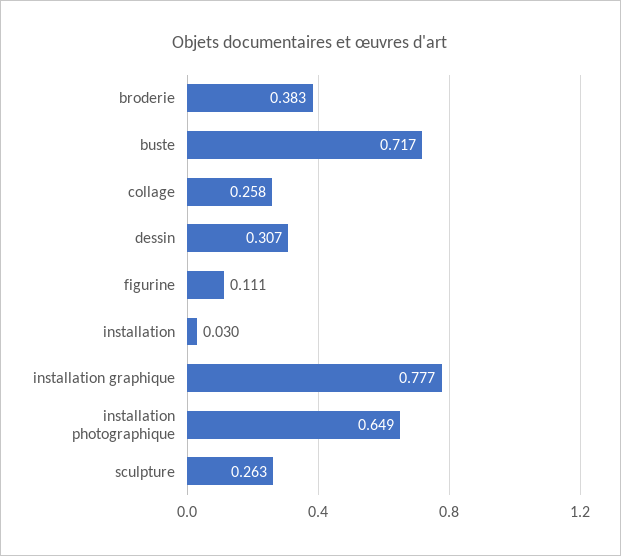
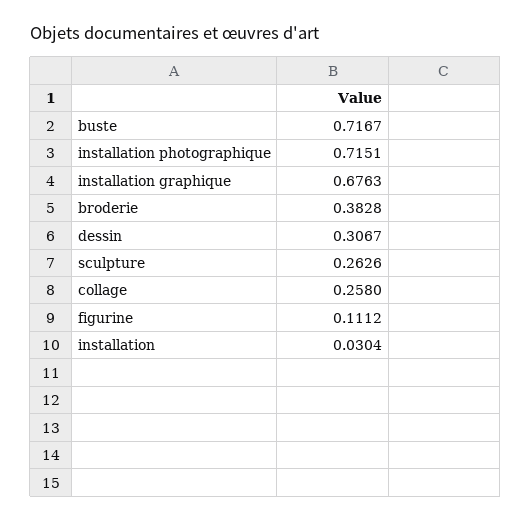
  {
    "broderie": 0.3828,
    "buste": 0.7167,
    "collage": 0.258,
    "dessin": 0.3067,
    "figurine": 0.1112,
    "installation": 0.0304,
-   "installation graphique": 0.777,
+   "installation graphique": 0.6763,
-   "installation photographique": 0.649,
+   "installation photographique": 0.7151,
    "sculpture": 0.2626
  }

